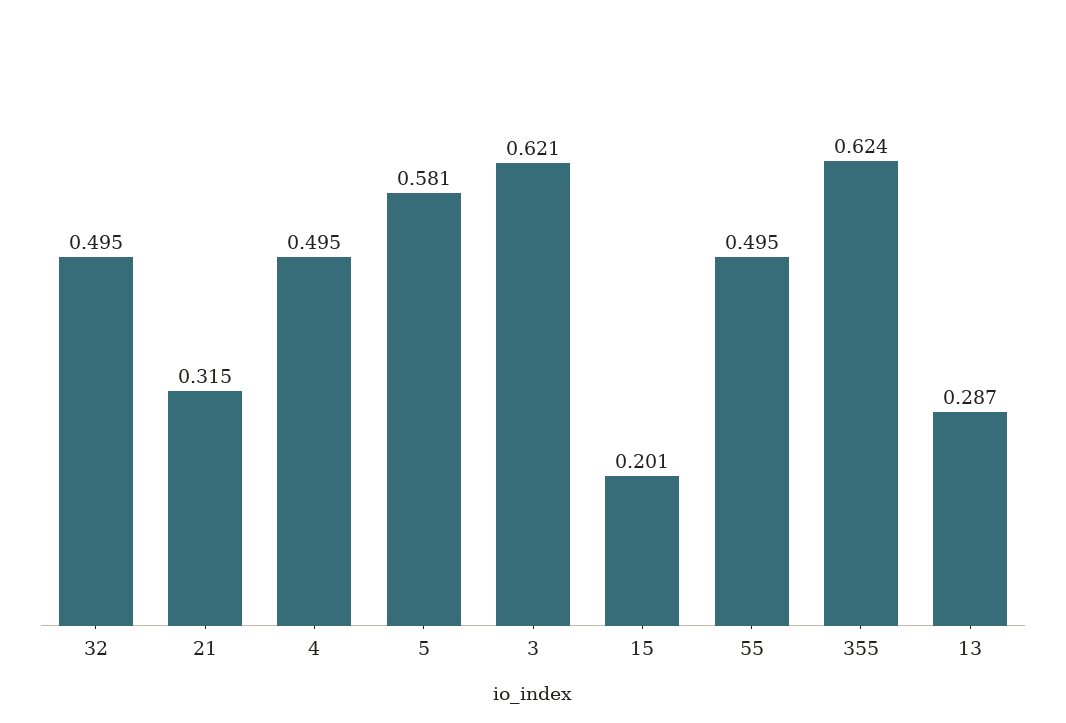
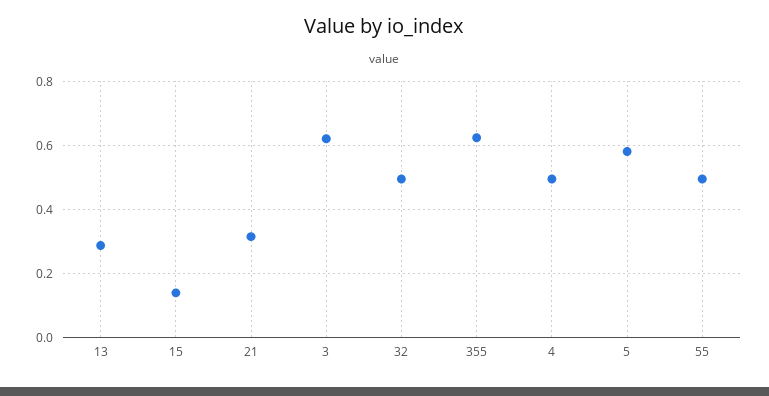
  {
    "32": 0.495,
    "21": 0.315,
    "4": 0.495,
    "5": 0.581,
    "3": 0.621,
-   "15": 0.201,
+   "15": 0.14,
    "55": 0.495,
    "355": 0.624,
    "13": 0.287
  }

